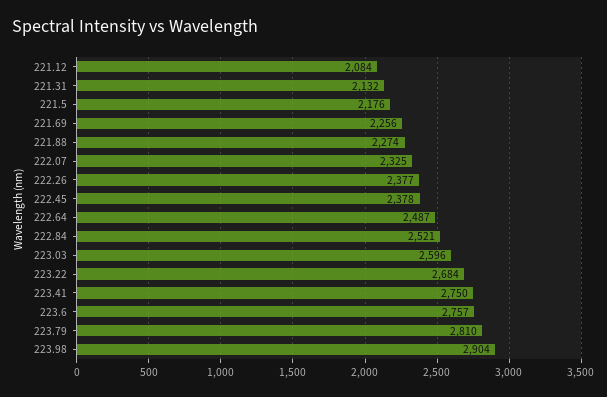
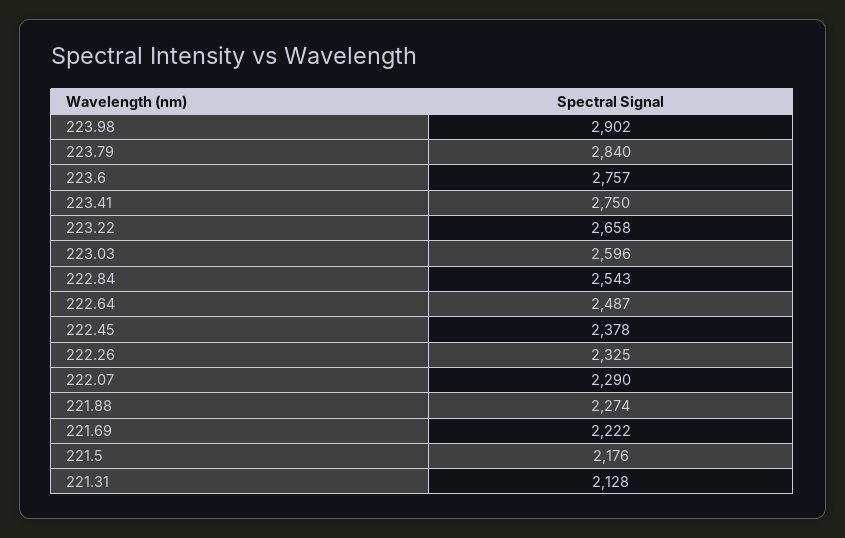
  {
-   "221.12": 2084,
-   "221.31": 2132,
+   "221.31": 2128,
    "221.5": 2176,
-   "221.69": 2256,
+   "221.69": 2222,
    "221.88": 2274,
-   "222.07": 2325,
+   "222.07": 2290,
-   "222.26": 2377,
+   "222.26": 2325,
    "222.45": 2378,
    "222.64": 2487,
-   "222.84": 2521,
+   "222.84": 2543,
    "223.03": 2596,
-   "223.22": 2684,
+   "223.22": 2658,
    "223.41": 2750,
    "223.6": 2757,
-   "223.79": 2810,
+   "223.79": 2840,
-   "223.98": 2904
+   "223.98": 2902
  }

